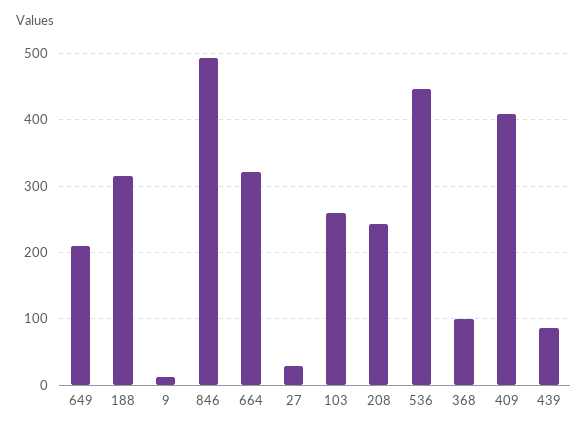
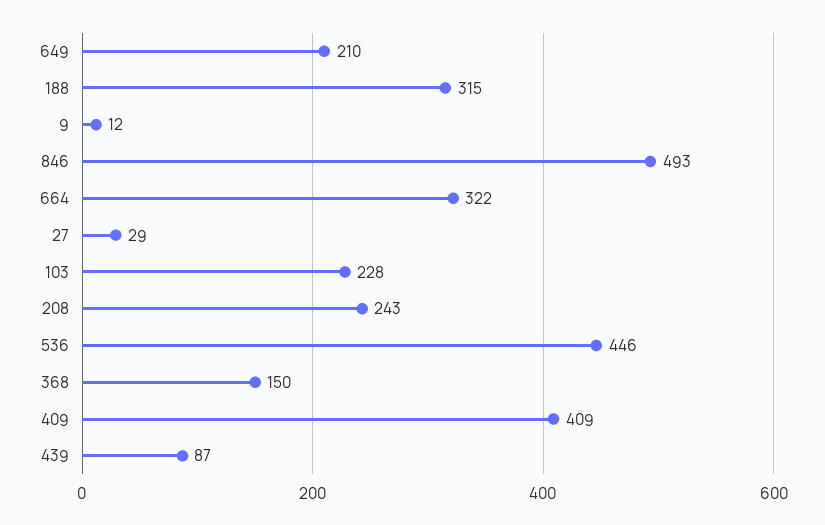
  {
    "649": 210,
    "188": 315,
    "9": 12,
    "846": 493,
    "664": 322,
    "27": 29,
-   "103": 260,
+   "103": 228,
    "208": 243,
    "536": 446,
-   "368": 100,
+   "368": 150,
    "409": 409,
    "439": 87
  }

